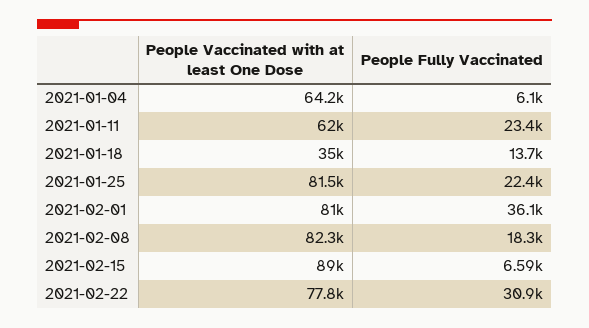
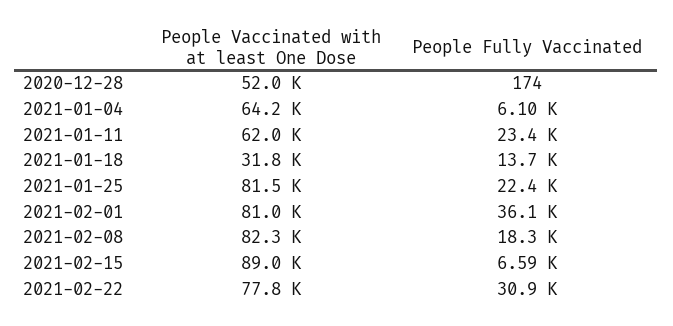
  {
    "People Vaccinated with at least One Dose": {
      "2021-01-04": 64200,
      "2021-01-11": 62000,
-     "2021-01-18": 35000,
+     "2021-01-18": 31800,
      "2021-01-25": 81500,
      "2021-02-01": 81000,
      "2021-02-08": 82300,
      "2021-02-15": 89000,
-     "2021-02-22": 77800
+     "2021-02-22": 77800,
+     "2020-12-28": 52000
    },
    "People Fully Vaccinated": {
      "2021-01-04": 6100,
      "2021-01-11": 23400,
      "2021-01-18": 13700,
      "2021-01-25": 22400,
      "2021-02-01": 36100,
      "2021-02-08": 18300,
      "2021-02-15": 6590,
-     "2021-02-22": 30900
+     "2021-02-22": 30900,
+     "2020-12-28": 174
    }
  }

